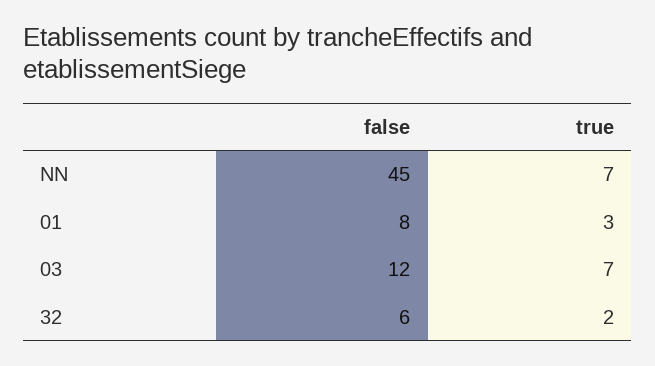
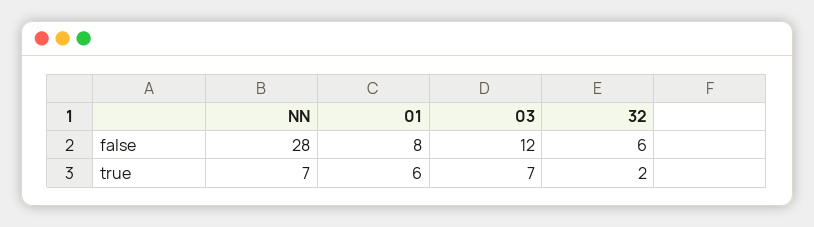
  {
    "false": {
-     "NN": 45,
+     "NN": 28,
      "01": 8,
      "03": 12,
      "32": 6
    },
    "true": {
      "NN": 7,
-     "01": 3,
+     "01": 6,
      "03": 7,
      "32": 2
    }
  }

